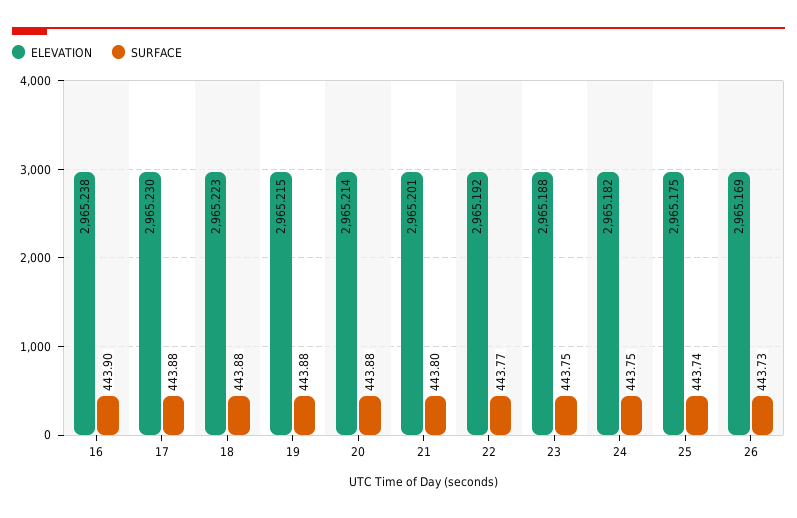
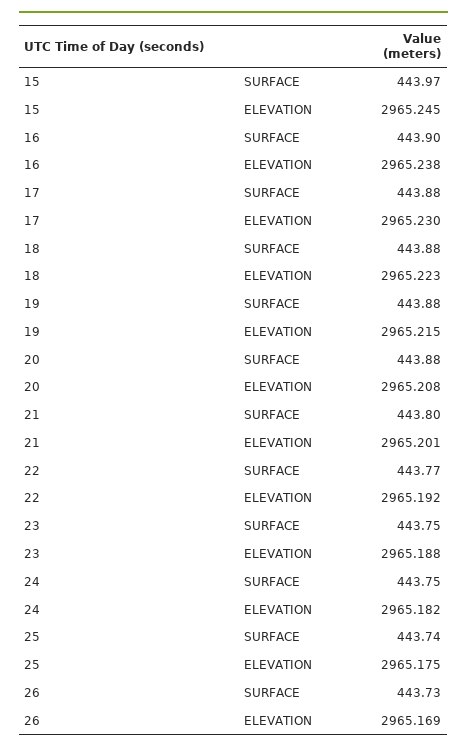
  {
    "ELEVATION": {
      "16": 2965.238,
      "17": 2965.23,
      "18": 2965.223,
      "19": 2965.215,
-     "20": 2965.214,
+     "20": 2965.208,
      "21": 2965.201,
      "22": 2965.192,
      "23": 2965.188,
      "24": 2965.182,
      "25": 2965.175,
-     "26": 2965.169
+     "26": 2965.169,
+     "15": 2965.245
    },
    "SURFACE": {
      "16": 443.9,
      "17": 443.88,
      "18": 443.88,
      "19": 443.88,
      "20": 443.88,
      "21": 443.8,
      "22": 443.77,
      "23": 443.75,
      "24": 443.75,
      "25": 443.74,
-     "26": 443.73
+     "26": 443.73,
+     "15": 443.97
    }
  }

